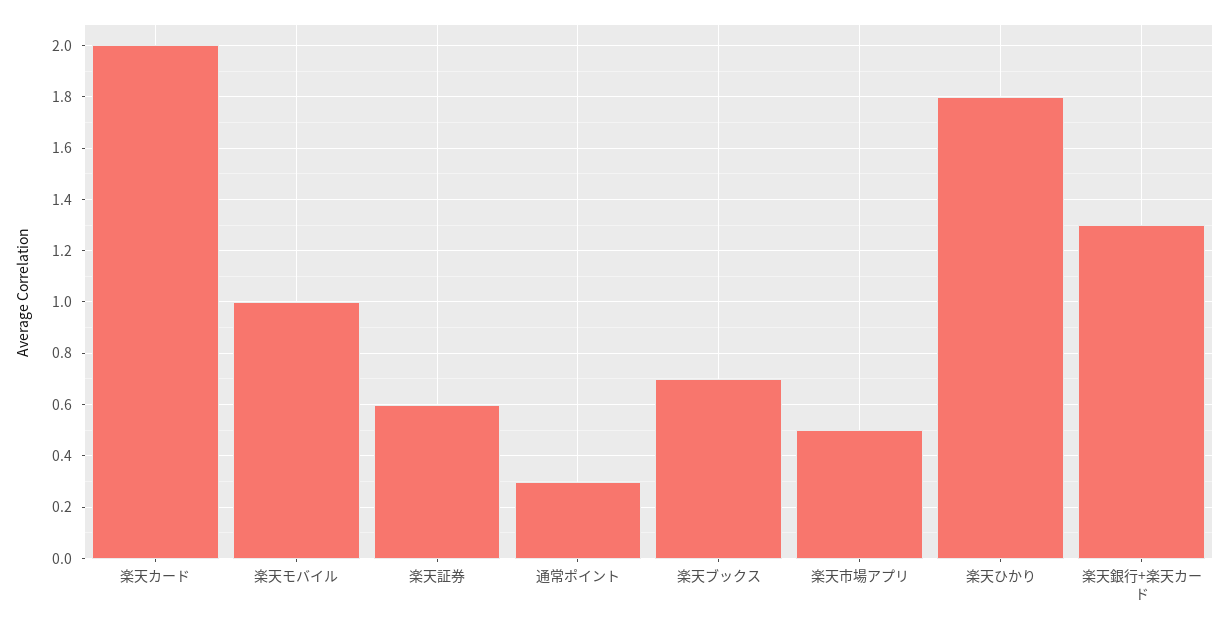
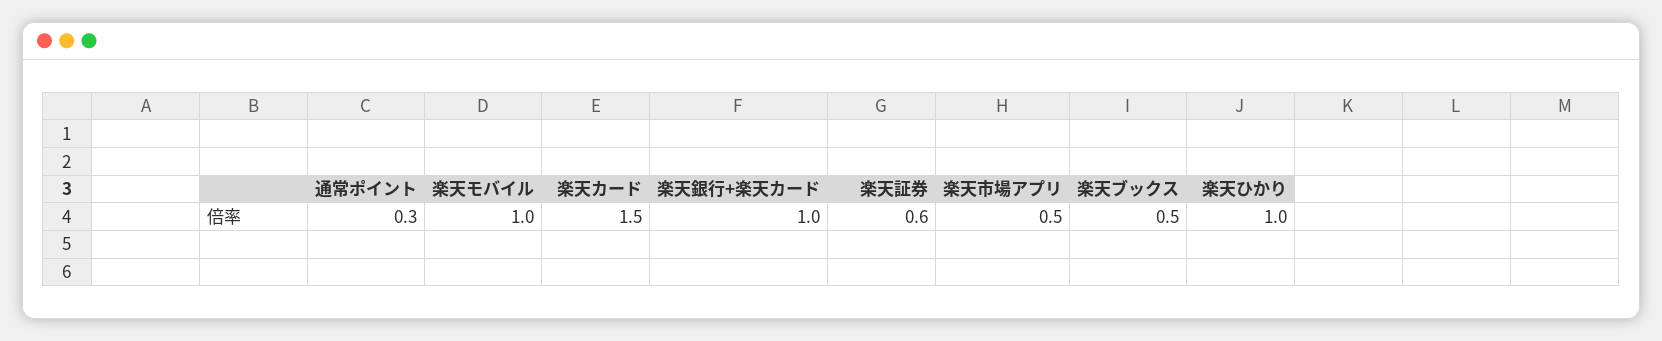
  {
-   "楽天カード": 2,
+   "楽天カード": 1.5,
    "楽天モバイル": 1,
    "楽天証券": 0.6,
    "通常ポイント": 0.3,
-   "楽天ブックス": 0.7,
+   "楽天ブックス": 0.5,
    "楽天市場アプリ": 0.5,
-   "楽天ひかり": 1.8,
+   "楽天ひかり": 1,
-   "楽天銀行+楽天カード": 1.3
+   "楽天銀行+楽天カード": 1
  }

